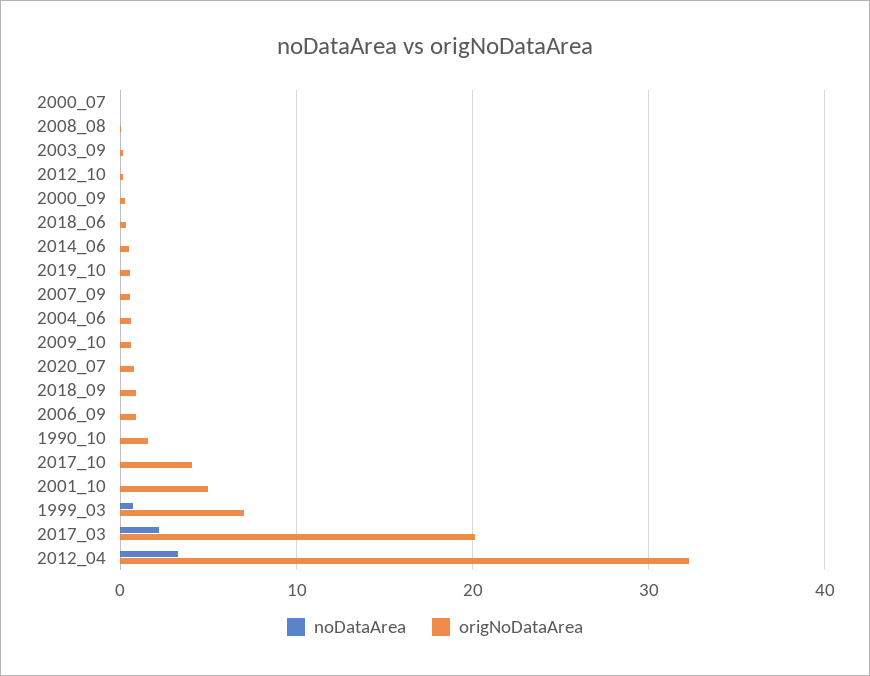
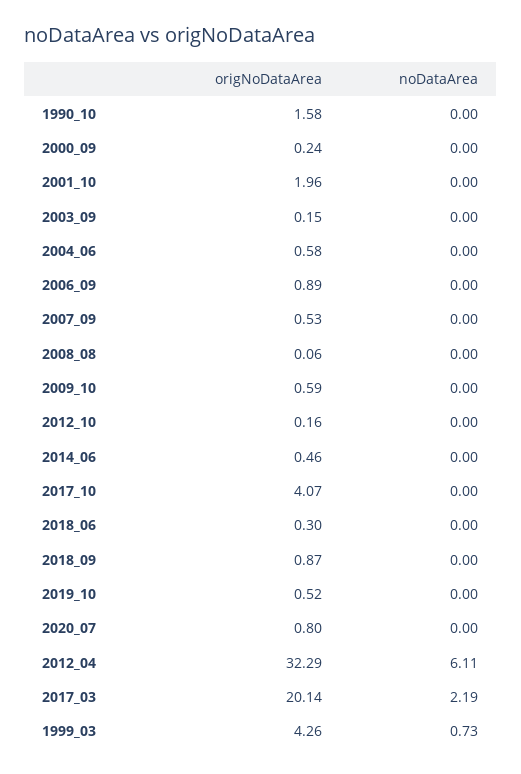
  {
    "noDataArea": {
-     "2000_07": 0,
      "2008_08": 0,
      "2003_09": 0,
      "2012_10": 0,
      "2000_09": 0,
      "2018_06": 0,
      "2014_06": 0,
      "2019_10": 0,
      "2007_09": 0,
      "2004_06": 0,
      "2009_10": 0,
      "2020_07": 0,
      "2018_09": 0,
      "2006_09": 0,
      "1990_10": 0,
      "2017_10": 0,
      "2001_10": 0,
      "1999_03": 0.73,
      "2017_03": 2.19,
-     "2012_04": 3
+     "2012_04": 6.11
    },
    "origNoDataArea": {
-     "2000_07": 0,
      "2008_08": 0.06,
      "2003_09": 0.15,
      "2012_10": 0.16,
      "2000_09": 0.24,
      "2018_06": 0.3,
      "2014_06": 0.46,
      "2019_10": 0.52,
      "2007_09": 0.53,
      "2004_06": 0.58,
      "2009_10": 0.59,
      "2020_07": 0.8,
      "2018_09": 0.87,
      "2006_09": 0.89,
      "1990_10": 1.58,
      "2017_10": 4.07,
-     "2001_10": 5,
+     "2001_10": 1.96,
-     "1999_03": 7,
+     "1999_03": 4.26,
      "2017_03": 20.14,
      "2012_04": 32.29
    }
  }

